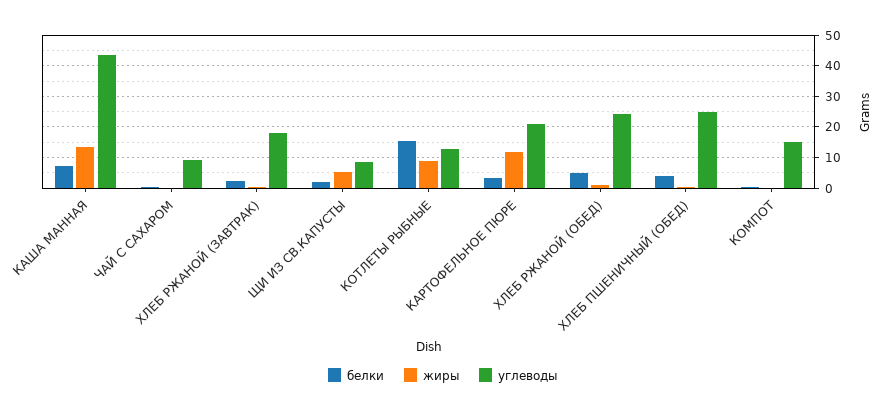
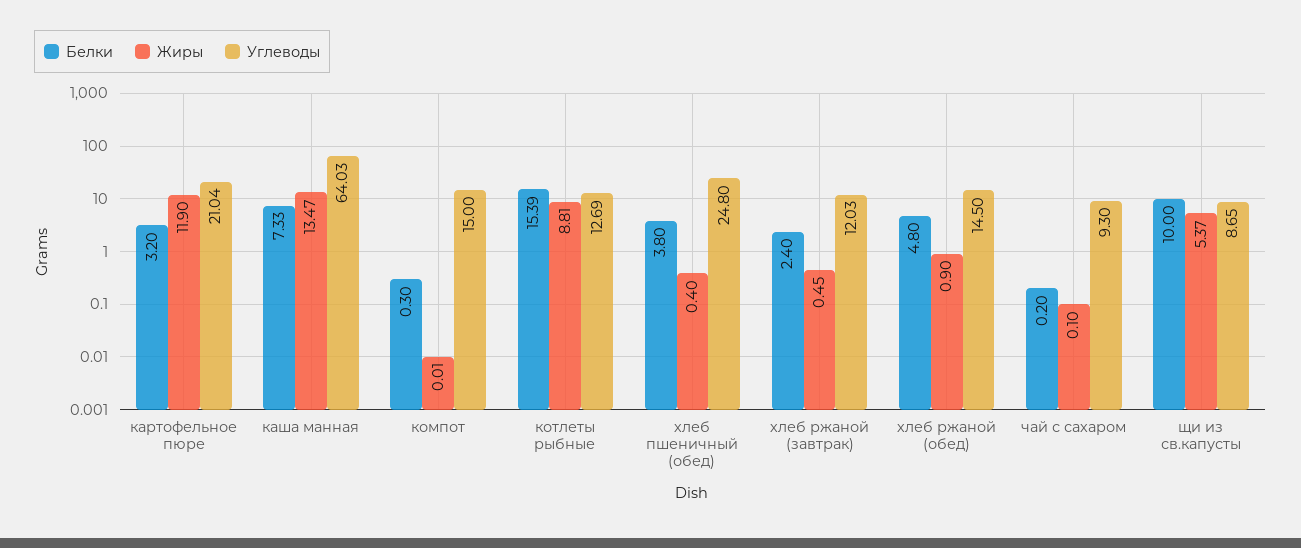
  {
    "белки": {
      "КАША МАННАЯ": 7.33,
      "ЧАЙ С САХАРОМ": 0.2,
      "ХЛЕБ РЖАНОЙ (ЗАВТРАК)": 2.4,
-     "ЩИ ИЗ СВ.КАПУСТЫ": 2,
+     "ЩИ ИЗ СВ.КАПУСТЫ": 10,
      "КОТЛЕТЫ РЫБНЫЕ": 15.39,
      "КАРТОФЕЛЬНОЕ ПЮРЕ": 3.2,
      "ХЛЕБ РЖАНОЙ (ОБЕД)": 4.8,
      "ХЛЕБ ПШЕНИЧНЫЙ (ОБЕД)": 3.8,
      "КОМПОТ": 0.3
    },
    "жиры": {
      "КАША МАННАЯ": 13.47,
      "ЧАЙ С САХАРОМ": 0.1,
      "ХЛЕБ РЖАНОЙ (ЗАВТРАК)": 0.45,
      "ЩИ ИЗ СВ.КАПУСТЫ": 5.37,
      "КОТЛЕТЫ РЫБНЫЕ": 8.81,
      "КАРТОФЕЛЬНОЕ ПЮРЕ": 11.9,
      "ХЛЕБ РЖАНОЙ (ОБЕД)": 0.9,
      "ХЛЕБ ПШЕНИЧНЫЙ (ОБЕД)": 0.4,
      "КОМПОТ": 0.01
    },
    "углеводы": {
-     "КАША МАННАЯ": 44,
+     "КАША МАННАЯ": 64.03,
      "ЧАЙ С САХАРОМ": 9.3,
-     "ХЛЕБ РЖАНОЙ (ЗАВТРАК)": 18,
+     "ХЛЕБ РЖАНОЙ (ЗАВТРАК)": 12.03,
      "ЩИ ИЗ СВ.КАПУСТЫ": 8.65,
      "КОТЛЕТЫ РЫБНЫЕ": 12.69,
      "КАРТОФЕЛЬНОЕ ПЮРЕ": 21.04,
-     "ХЛЕБ РЖАНОЙ (ОБЕД)": 24,
+     "ХЛЕБ РЖАНОЙ (ОБЕД)": 14.5,
      "ХЛЕБ ПШЕНИЧНЫЙ (ОБЕД)": 24.8,
      "КОМПОТ": 15
    }
  }

